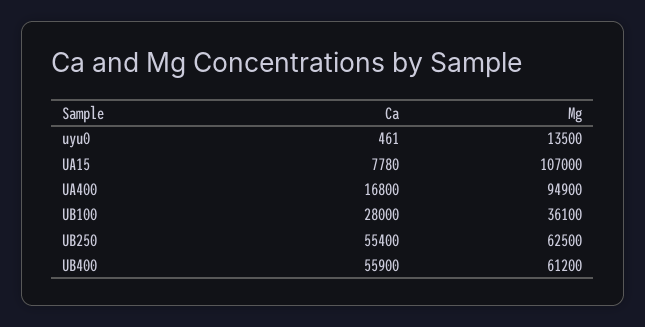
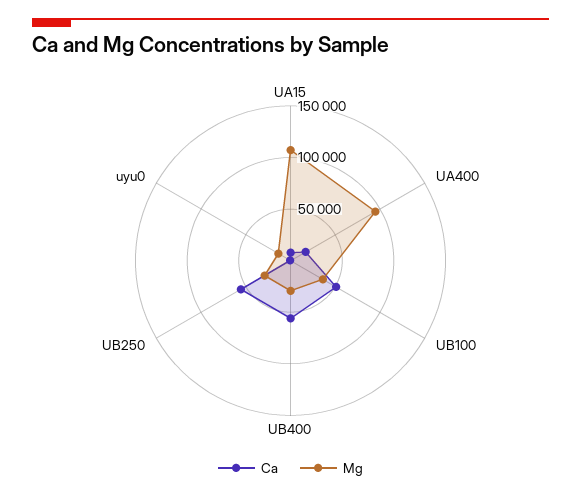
  {
    "Ca": {
      "uyu0": 461,
      "UA15": 7780,
      "UA400": 16800,
-     "UB100": 28000,
+     "UB100": 50000,
      "UB250": 55400,
      "UB400": 55900
    },
    "Mg": {
      "uyu0": 13500,
      "UA15": 107000,
      "UA400": 94900,
      "UB100": 36100,
-     "UB250": 62500,
+     "UB250": 30000,
-     "UB400": 61200
+     "UB400": 30000
    }
  }

